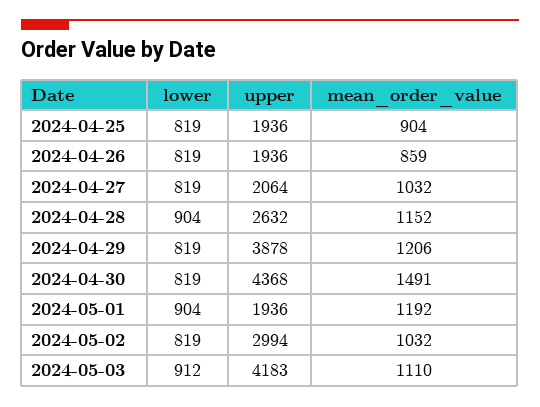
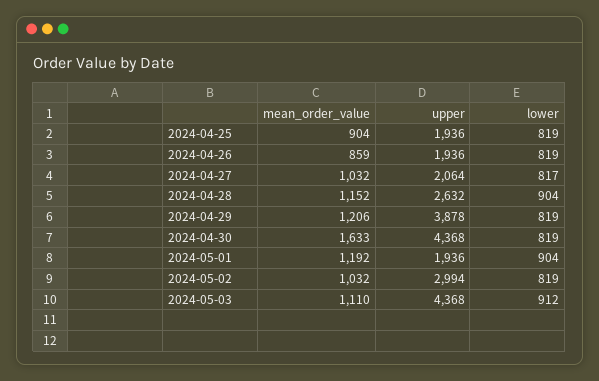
  {
    "lower": {
      "2024-04-25": 819,
      "2024-04-26": 819,
-     "2024-04-27": 819,
+     "2024-04-27": 817,
      "2024-04-28": 904,
      "2024-04-29": 819,
      "2024-04-30": 819,
      "2024-05-01": 904,
      "2024-05-02": 819,
      "2024-05-03": 912
    },
    "upper": {
      "2024-04-25": 1936,
      "2024-04-26": 1936,
      "2024-04-27": 2064,
      "2024-04-28": 2632,
      "2024-04-29": 3878,
      "2024-04-30": 4368,
      "2024-05-01": 1936,
      "2024-05-02": 2994,
-     "2024-05-03": 4183
+     "2024-05-03": 4368
    },
    "mean_order_value": {
      "2024-04-25": 904,
      "2024-04-26": 859,
      "2024-04-27": 1032,
      "2024-04-28": 1152,
      "2024-04-29": 1206,
-     "2024-04-30": 1491,
+     "2024-04-30": 1633,
      "2024-05-01": 1192,
      "2024-05-02": 1032,
      "2024-05-03": 1110
    }
  }

